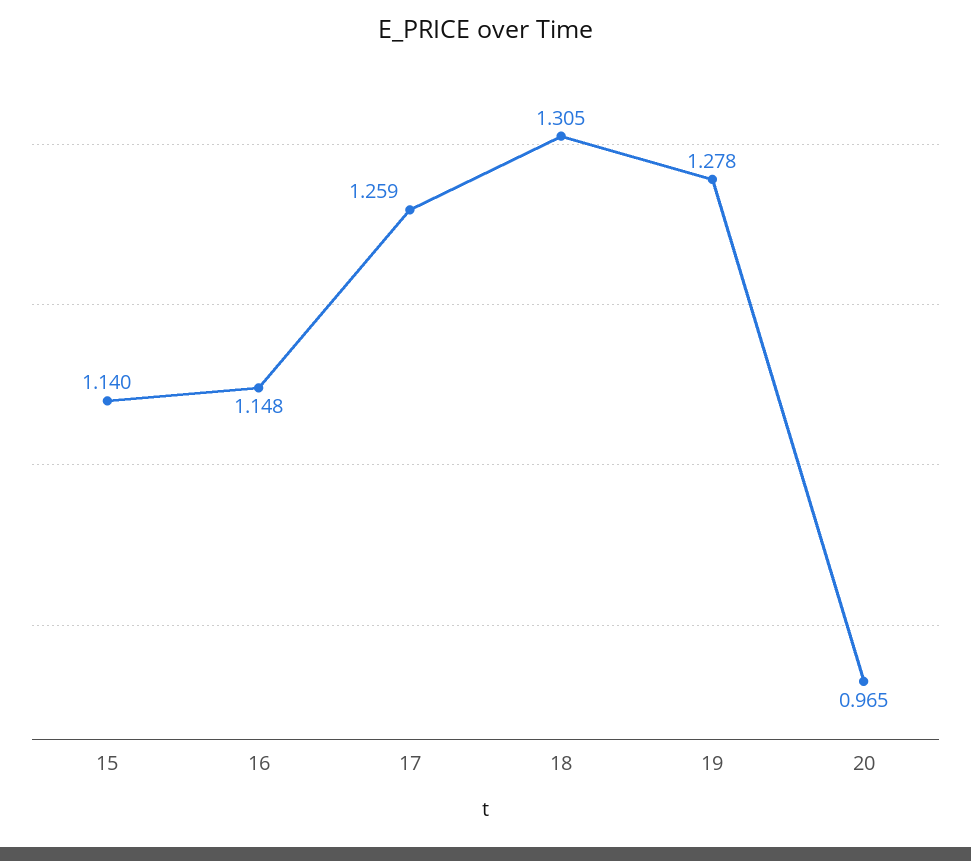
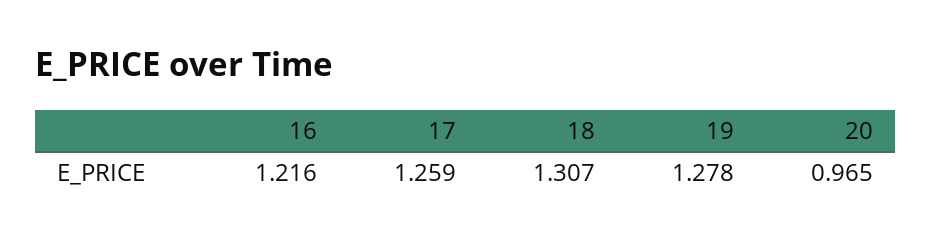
  {
-   "15": 1.14,
-   "16": 1.148,
+   "16": 1.216,
    "17": 1.259,
-   "18": 1.305,
+   "18": 1.307,
    "19": 1.278,
    "20": 0.965
  }

